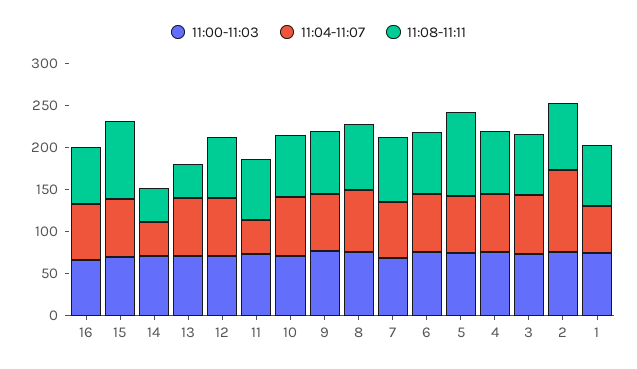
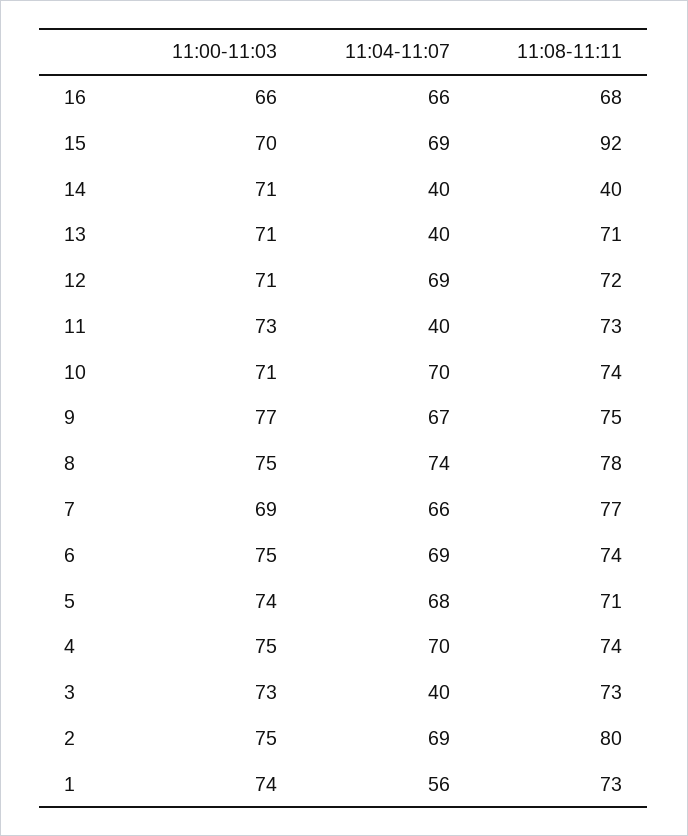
  {
    "11:00-11:03": {
      "16": 66,
      "15": 70,
      "14": 71,
      "13": 71,
      "12": 71,
      "11": 73,
      "10": 71,
      "9": 77,
      "8": 75,
      "7": 69,
      "6": 75,
      "5": 74,
      "4": 75,
      "3": 73,
      "2": 75,
      "1": 74
    },
    "11:04-11:07": {
      "16": 66,
      "15": 69,
      "14": 40,
-     "13": 70,
+     "13": 40,
      "12": 69,
      "11": 40,
      "10": 70,
      "9": 67,
      "8": 74,
      "7": 66,
      "6": 69,
      "5": 68,
      "4": 70,
-     "3": 70,
+     "3": 40,
-     "2": 100,
+     "2": 69,
      "1": 56
    },
    "11:08-11:11": {
      "16": 68,
      "15": 92,
      "14": 40,
-     "13": 40,
+     "13": 71,
      "12": 72,
      "11": 73,
      "10": 74,
      "9": 75,
      "8": 78,
      "7": 77,
      "6": 74,
-     "5": 100,
+     "5": 71,
      "4": 74,
      "3": 73,
      "2": 80,
      "1": 73
    }
  }

